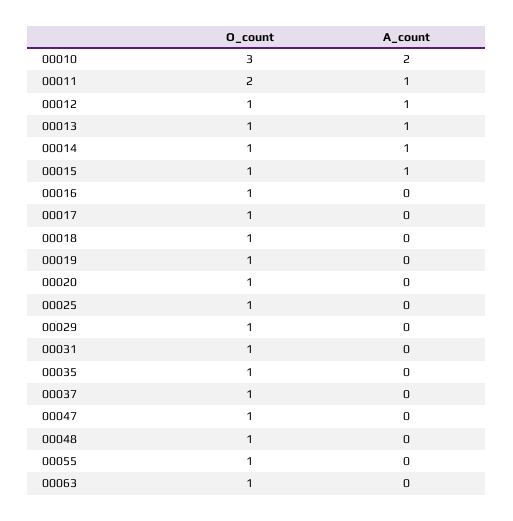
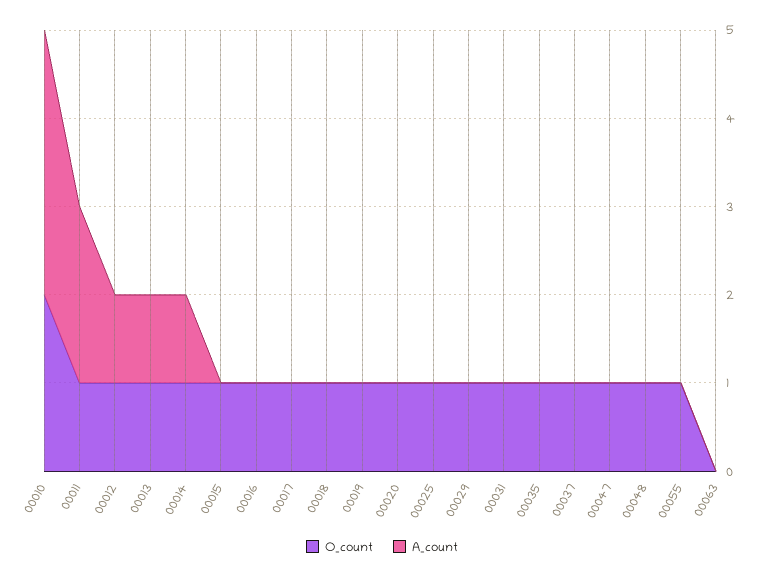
  {
    "O_count": {
-     "00010": 3,
+     "00010": 2,
-     "00011": 2,
+     "00011": 1,
      "00012": 1,
      "00013": 1,
      "00014": 1,
      "00015": 1,
      "00016": 1,
      "00017": 1,
      "00018": 1,
      "00019": 1,
      "00020": 1,
      "00025": 1,
      "00029": 1,
      "00031": 1,
      "00035": 1,
      "00037": 1,
      "00047": 1,
      "00048": 1,
      "00055": 1,
-     "00063": 1
+     "00063": 0
    },
    "A_count": {
-     "00010": 2,
+     "00010": 3,
-     "00011": 1,
+     "00011": 2,
      "00012": 1,
      "00013": 1,
      "00014": 1,
-     "00015": 1,
+     "00015": 0,
      "00016": 0,
      "00017": 0,
      "00018": 0,
      "00019": 0,
      "00020": 0,
      "00025": 0,
      "00029": 0,
      "00031": 0,
      "00035": 0,
      "00037": 0,
      "00047": 0,
      "00048": 0,
      "00055": 0,
      "00063": 0
    }
  }

